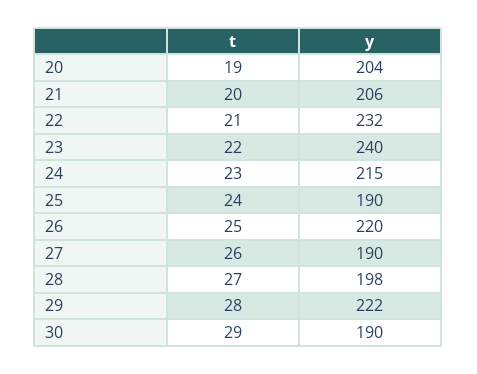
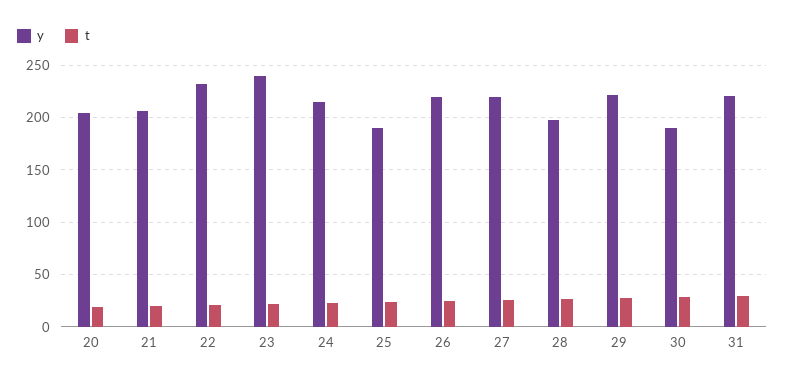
  {
    "t": {
      "20": 19,
      "21": 20,
      "22": 21,
      "23": 22,
      "24": 23,
      "25": 24,
      "26": 25,
      "27": 26,
      "28": 27,
      "29": 28,
-     "30": 29
+     "30": 29,
+     "31": 30
    },
    "y": {
      "20": 204,
      "21": 206,
      "22": 232,
      "23": 240,
      "24": 215,
      "25": 190,
      "26": 220,
-     "27": 190,
+     "27": 220,
      "28": 198,
      "29": 222,
-     "30": 190
+     "30": 190,
+     "31": 220
    }
  }

